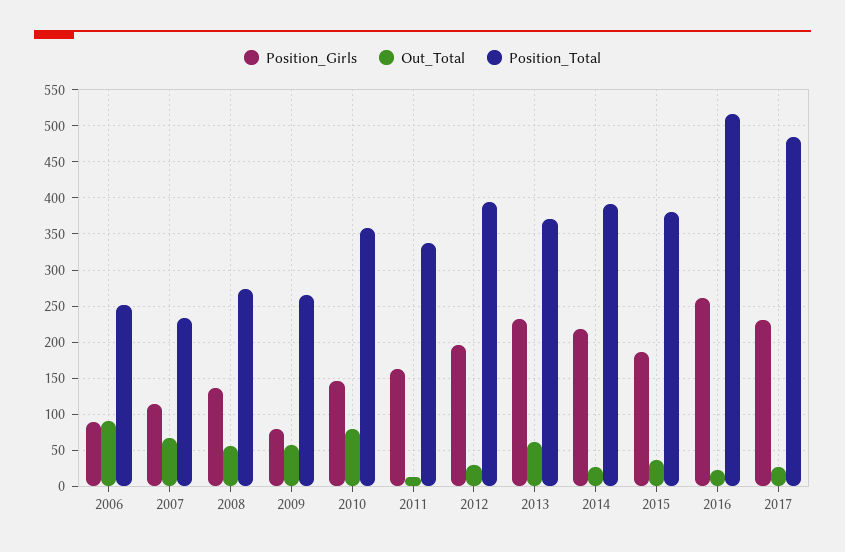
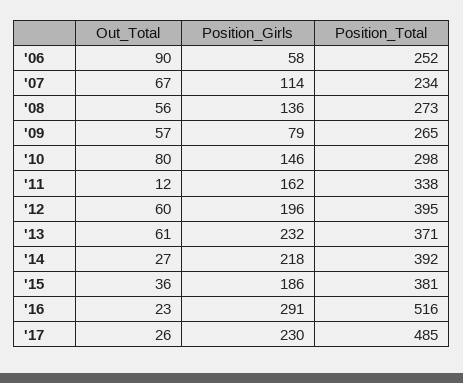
  {
    "Position_Girls": {
-     "2006": 90,
+     "2006": 58,
      "2007": 114,
      "2008": 136,
      "2009": 79,
      "2010": 146,
      "2011": 162,
      "2012": 196,
      "2013": 232,
      "2014": 218,
      "2015": 186,
-     "2016": 260,
+     "2016": 291,
      "2017": 230
    },
    "Out_Total": {
      "2006": 90,
      "2007": 67,
      "2008": 56,
      "2009": 57,
      "2010": 80,
      "2011": 12,
-     "2012": 30,
+     "2012": 60,
      "2013": 61,
      "2014": 27,
      "2015": 36,
      "2016": 23,
      "2017": 26
    },
    "Position_Total": {
      "2006": 252,
      "2007": 234,
      "2008": 273,
      "2009": 265,
-     "2010": 360,
+     "2010": 298,
      "2011": 338,
      "2012": 395,
      "2013": 371,
      "2014": 392,
      "2015": 381,
      "2016": 516,
      "2017": 485
    }
  }

